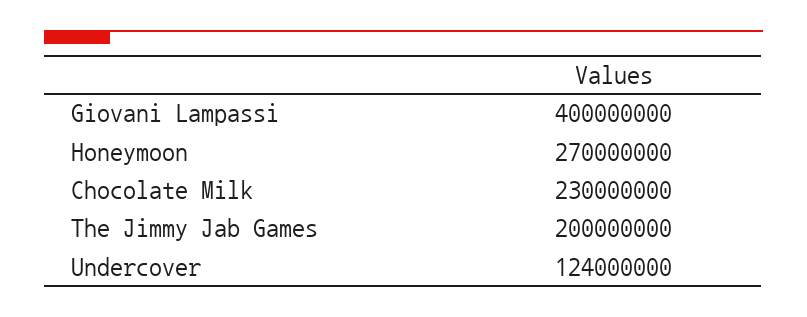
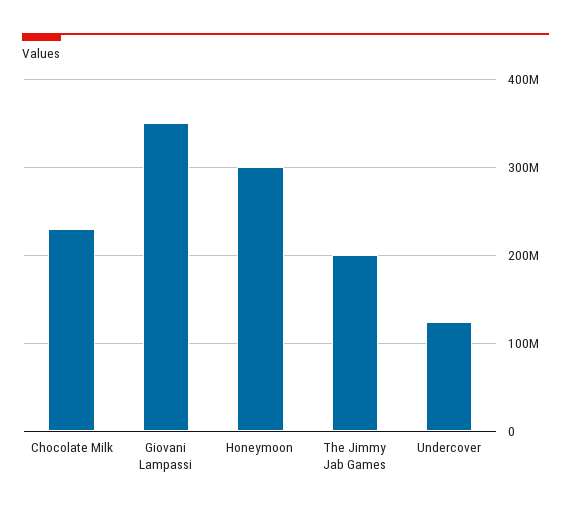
  {
-   "Giovani Lampassi": 400000000,
+   "Giovani Lampassi": 350000000,
-   "Honeymoon": 270000000,
+   "Honeymoon": 300000000,
    "Chocolate Milk": 230000000,
    "The Jimmy Jab Games": 200000000,
    "Undercover": 124000000
  }

